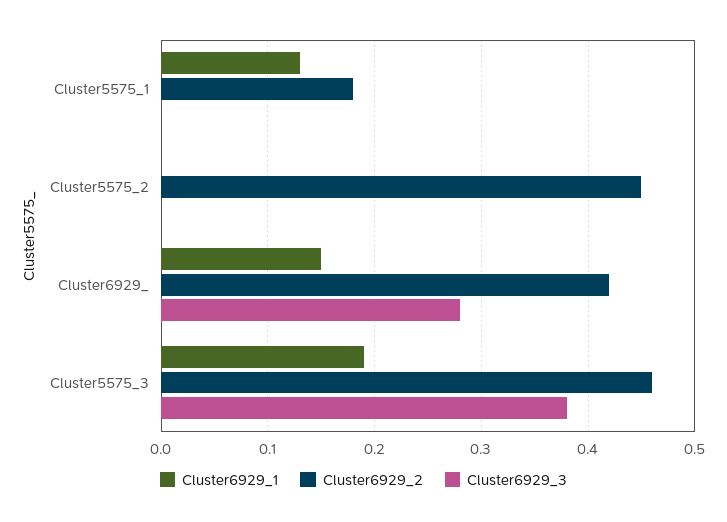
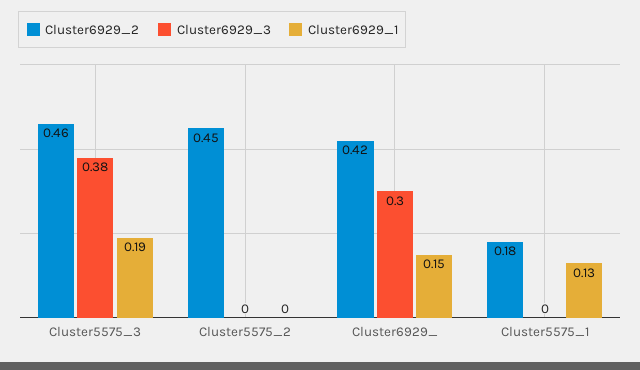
  {
    "Cluster6929_1": {
      "Cluster5575_1": 0.13,
      "Cluster5575_2": 0,
      "Cluster6929_": 0.15,
      "Cluster5575_3": 0.19
    },
    "Cluster6929_2": {
      "Cluster5575_1": 0.18,
      "Cluster5575_2": 0.45,
      "Cluster6929_": 0.42,
      "Cluster5575_3": 0.46
    },
    "Cluster6929_3": {
      "Cluster5575_1": 0,
      "Cluster5575_2": 0,
-     "Cluster6929_": 0.28,
+     "Cluster6929_": 0.3,
      "Cluster5575_3": 0.38
    }
  }

